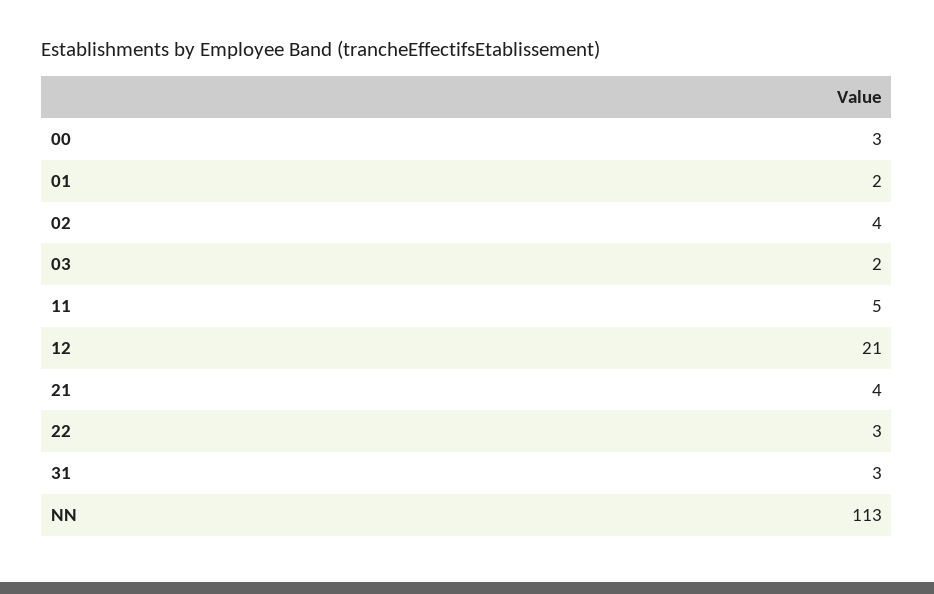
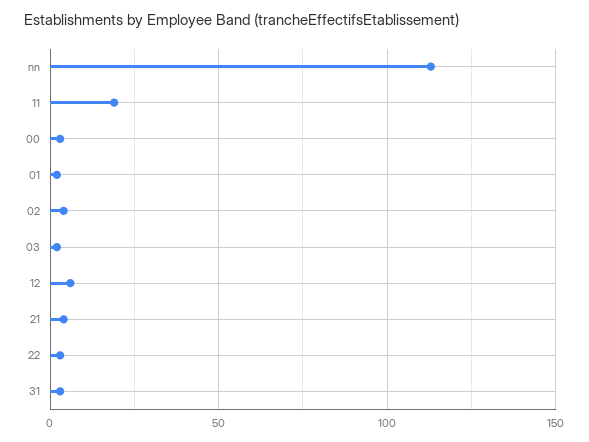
  {
    "00": 3,
    "01": 2,
    "02": 4,
    "03": 2,
-   "11": 5,
+   "11": 20,
-   "12": 21,
+   "12": 5,
    "21": 4,
    "22": 3,
    "31": 3,
    "NN": 113
  }

